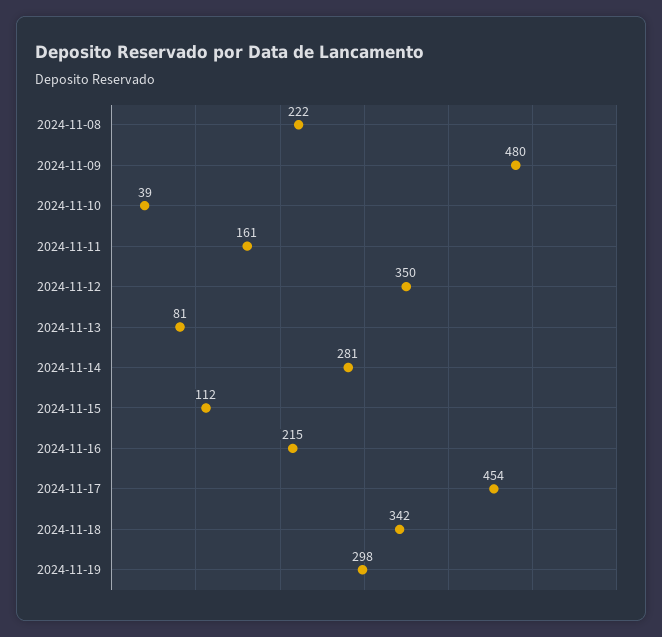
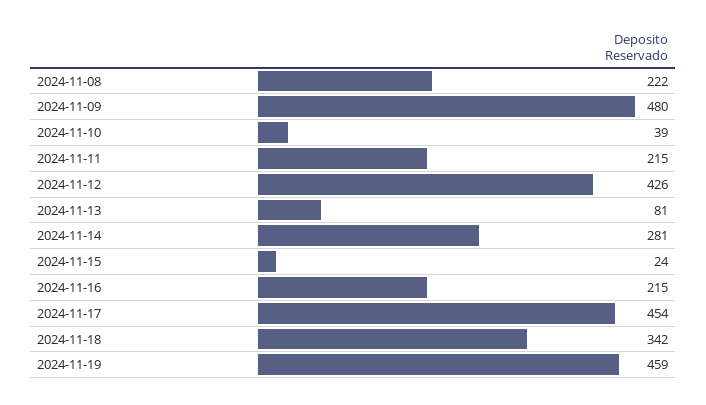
  {
    "2024-11-08": 222,
    "2024-11-09": 480,
    "2024-11-10": 39,
-   "2024-11-11": 161,
+   "2024-11-11": 215,
-   "2024-11-12": 350,
+   "2024-11-12": 426,
    "2024-11-13": 81,
    "2024-11-14": 281,
-   "2024-11-15": 112,
+   "2024-11-15": 24,
    "2024-11-16": 215,
    "2024-11-17": 454,
    "2024-11-18": 342,
-   "2024-11-19": 298
+   "2024-11-19": 459
  }

